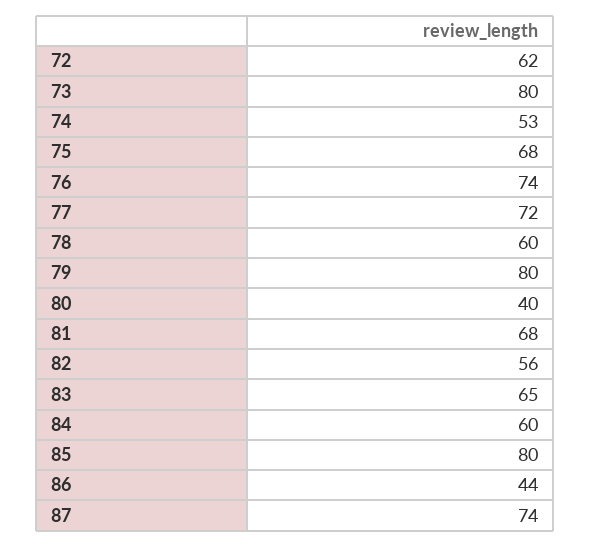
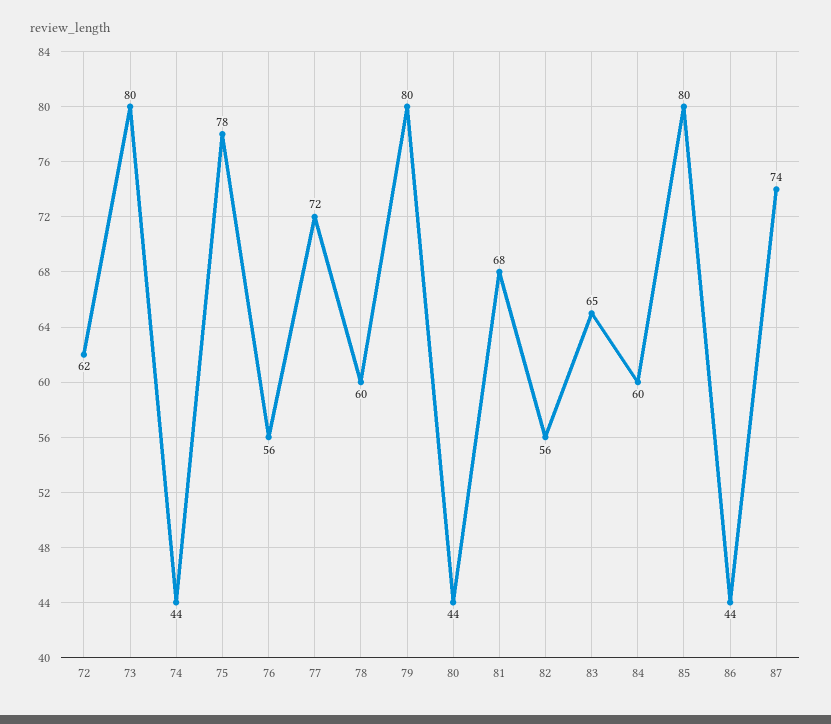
  {
    "72": 62,
    "73": 80,
-   "74": 53,
+   "74": 44,
-   "75": 68,
+   "75": 78,
-   "76": 74,
+   "76": 56,
    "77": 72,
    "78": 60,
    "79": 80,
-   "80": 40,
+   "80": 44,
    "81": 68,
    "82": 56,
    "83": 65,
    "84": 60,
    "85": 80,
    "86": 44,
    "87": 74
  }

